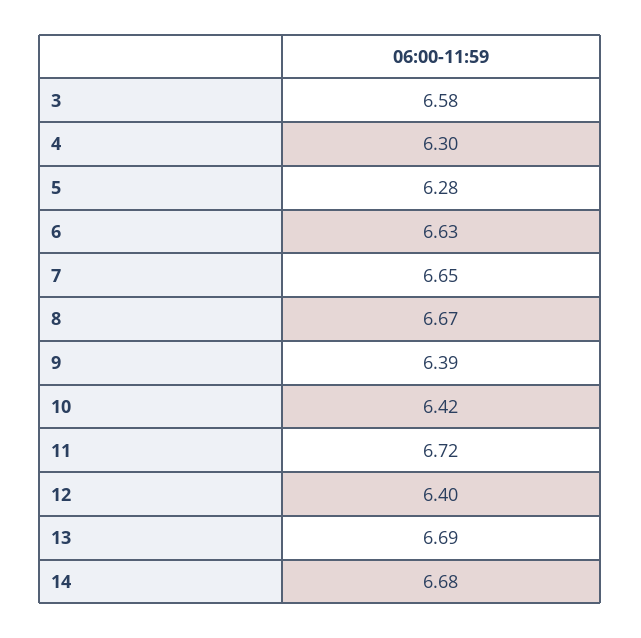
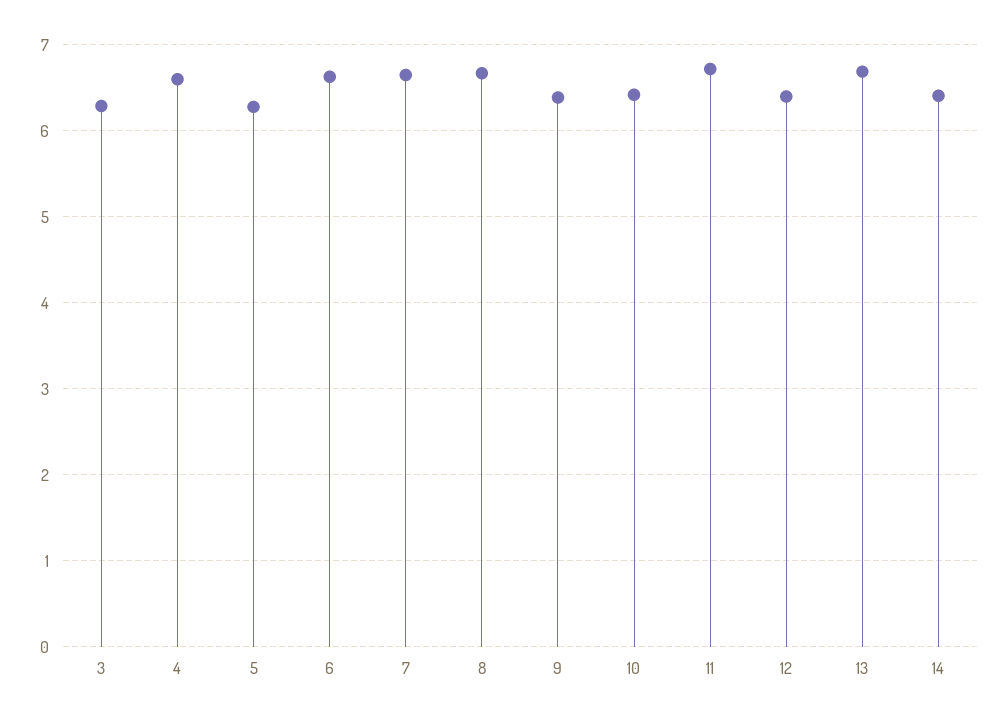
  {
-   "3": 6.58,
+   "3": 6.3,
-   "4": 6.3,
+   "4": 6.6,
    "5": 6.28,
    "6": 6.63,
    "7": 6.65,
    "8": 6.67,
    "9": 6.39,
    "10": 6.42,
    "11": 6.72,
    "12": 6.4,
    "13": 6.69,
-   "14": 6.68
+   "14": 6.4
  }

